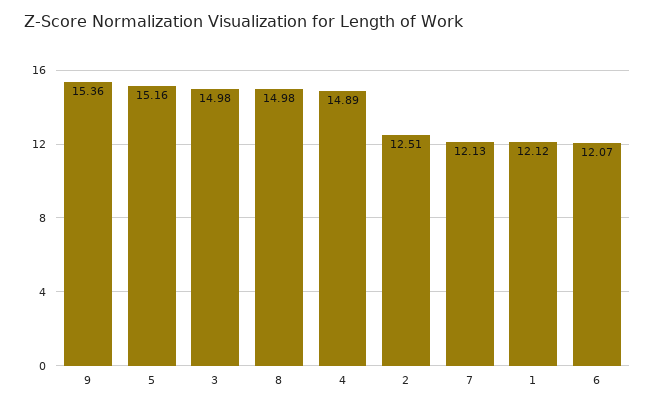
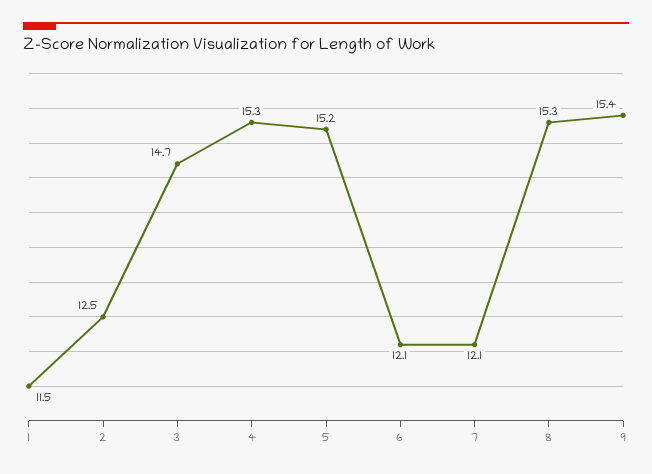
  {
    "9": 15.36,
    "5": 15.16,
-   "3": 14.98,
+   "3": 14.7,
-   "8": 14.98,
+   "8": 15.3,
-   "4": 14.89,
+   "4": 15.3,
    "2": 12.51,
    "7": 12.13,
-   "1": 12.12,
+   "1": 11.5,
    "6": 12.07
  }

